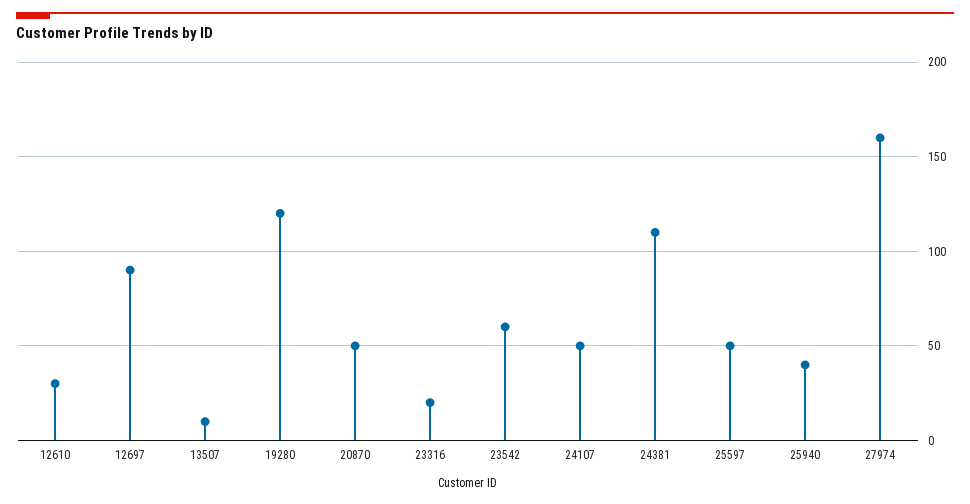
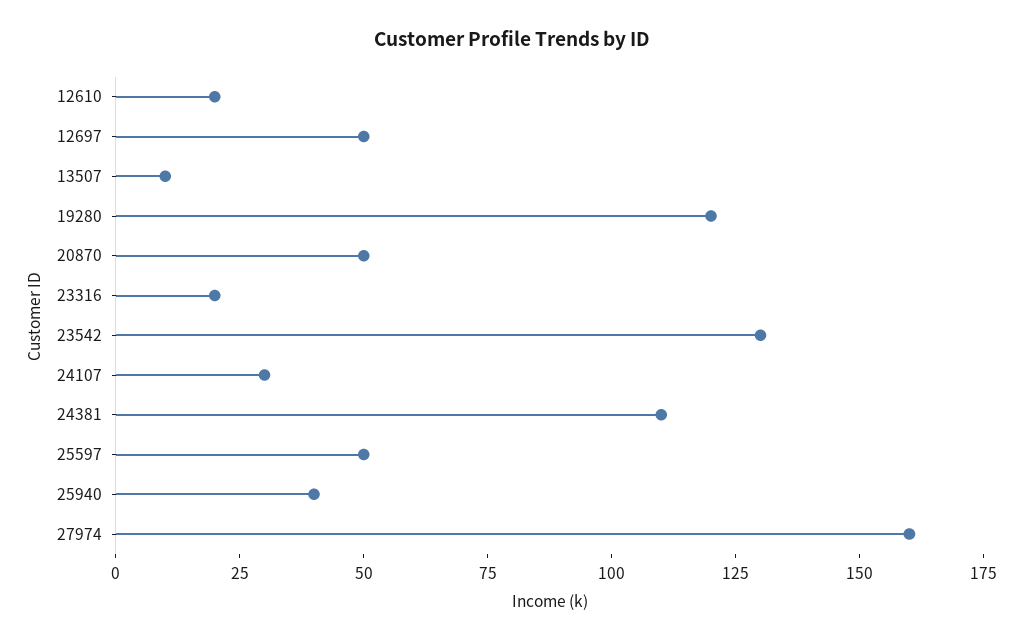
  {
-   "12610": 30,
+   "12610": 20,
-   "12697": 90,
+   "12697": 50,
    "13507": 10,
    "19280": 120,
    "20870": 50,
    "23316": 20,
-   "23542": 60,
+   "23542": 130,
-   "24107": 50,
+   "24107": 30,
    "24381": 110,
    "25597": 50,
    "25940": 40,
    "27974": 160
  }

